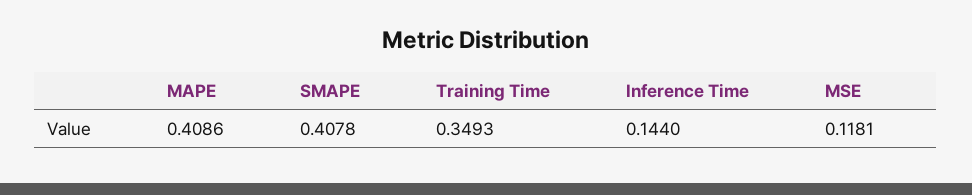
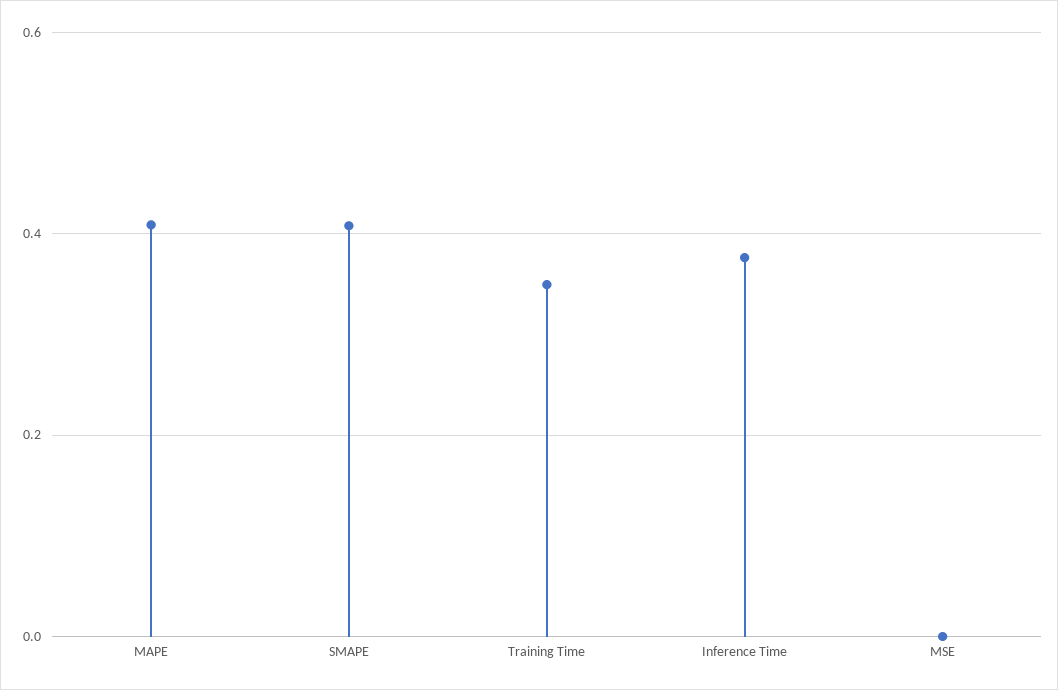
  {
    "MAPE": 0.4086,
    "SMAPE": 0.4078,
    "Training Time": 0.3493,
-   "Inference Time": 0.144,
+   "Inference Time": 0.38,
-   "MSE": 0.1181
+   "MSE": 0
  }

